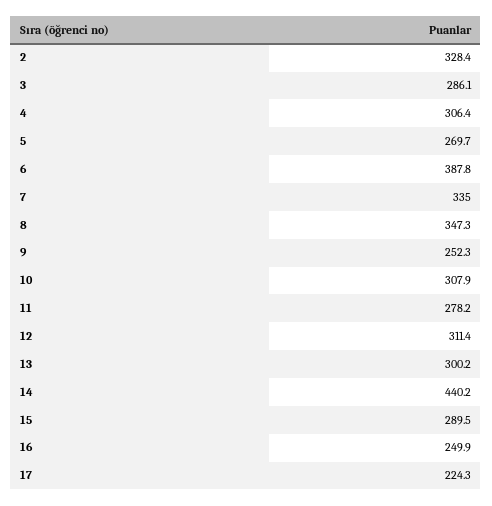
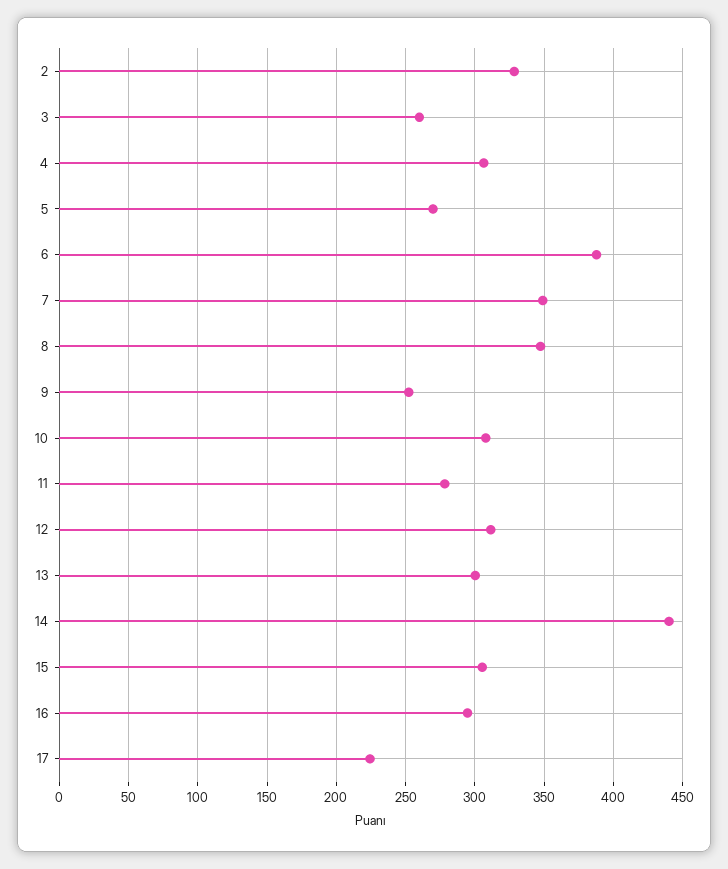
  {
    "2": 328.4,
-   "3": 286.1,
+   "3": 260,
    "4": 306.4,
    "5": 269.7,
    "6": 387.8,
-   "7": 335,
+   "7": 350,
    "8": 347.3,
    "9": 252.3,
    "10": 307.9,
    "11": 278.2,
    "12": 311.4,
    "13": 300.2,
    "14": 440.2,
-   "15": 289.5,
+   "15": 305,
-   "16": 249.9,
+   "16": 295,
    "17": 224.3
  }

